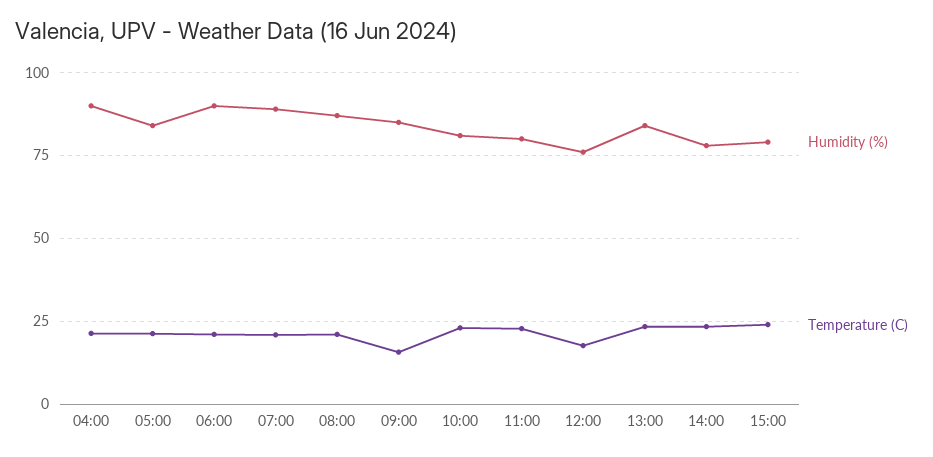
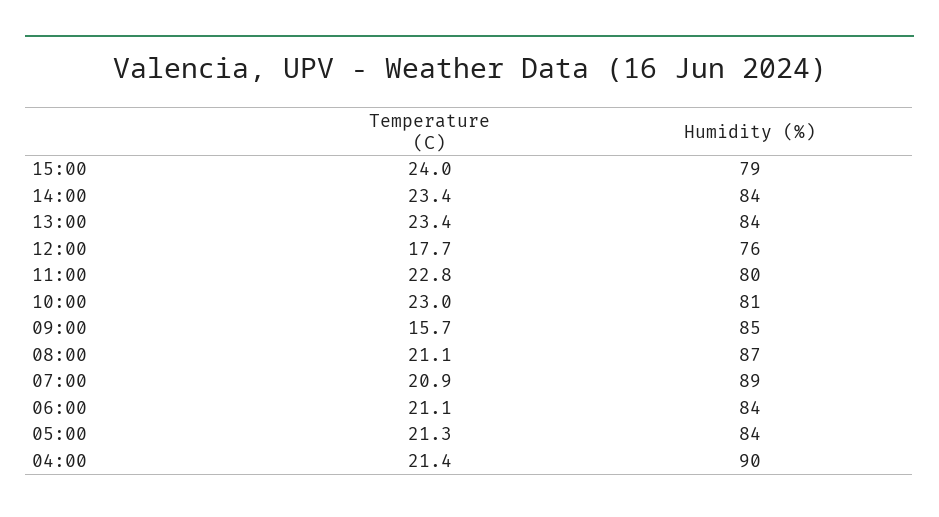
  {
    "Humidity (%)": {
      "04:00": 90,
      "05:00": 84,
-     "06:00": 90,
+     "06:00": 84,
      "07:00": 89,
      "08:00": 87,
      "09:00": 85,
      "10:00": 81,
      "11:00": 80,
      "12:00": 76,
      "13:00": 84,
-     "14:00": 77.5,
+     "14:00": 84,
      "15:00": 79
    },
    "Temperature (C)": {
      "04:00": 21.4,
      "05:00": 21.3,
      "06:00": 21.1,
      "07:00": 20.9,
      "08:00": 21.1,
      "09:00": 15.7,
      "10:00": 23,
      "11:00": 22.8,
      "12:00": 17.7,
      "13:00": 23.4,
      "14:00": 23.4,
      "15:00": 24
    }
  }

